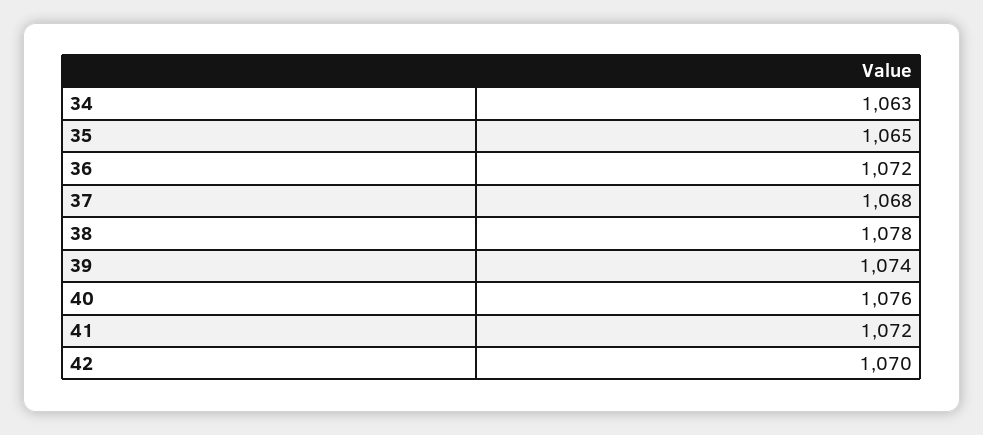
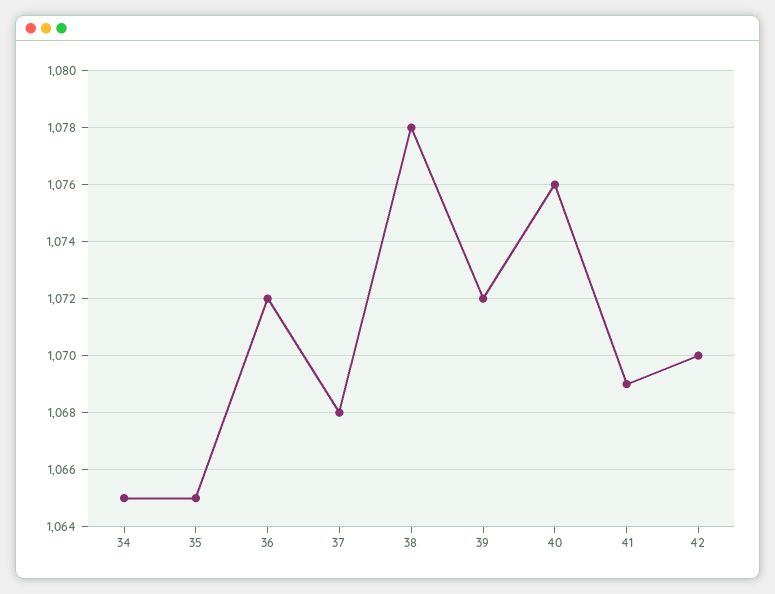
  {
-   "34": 1063,
+   "34": 1065,
    "35": 1065,
    "36": 1072,
    "37": 1068,
    "38": 1078,
-   "39": 1074,
+   "39": 1072,
    "40": 1076,
-   "41": 1072,
+   "41": 1069,
    "42": 1070
  }

